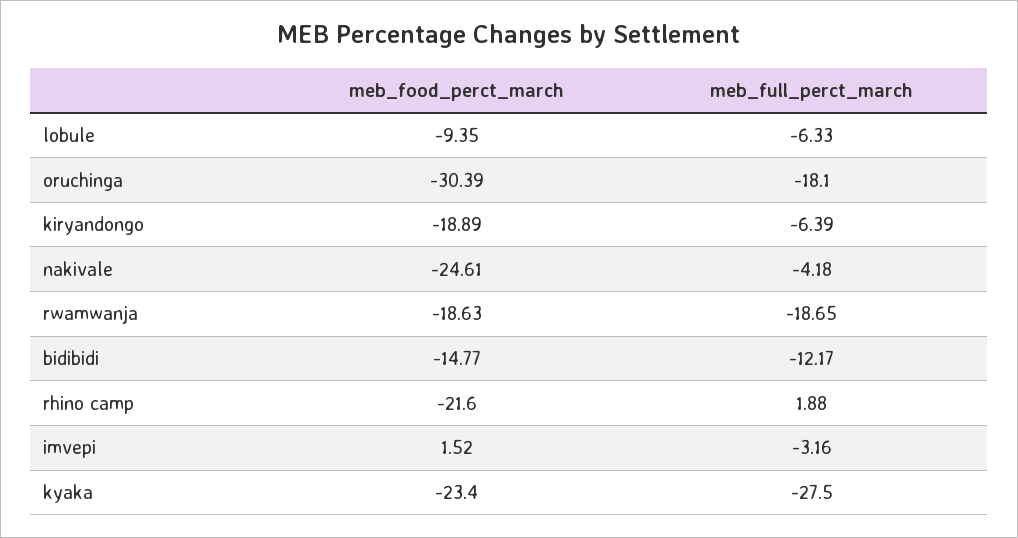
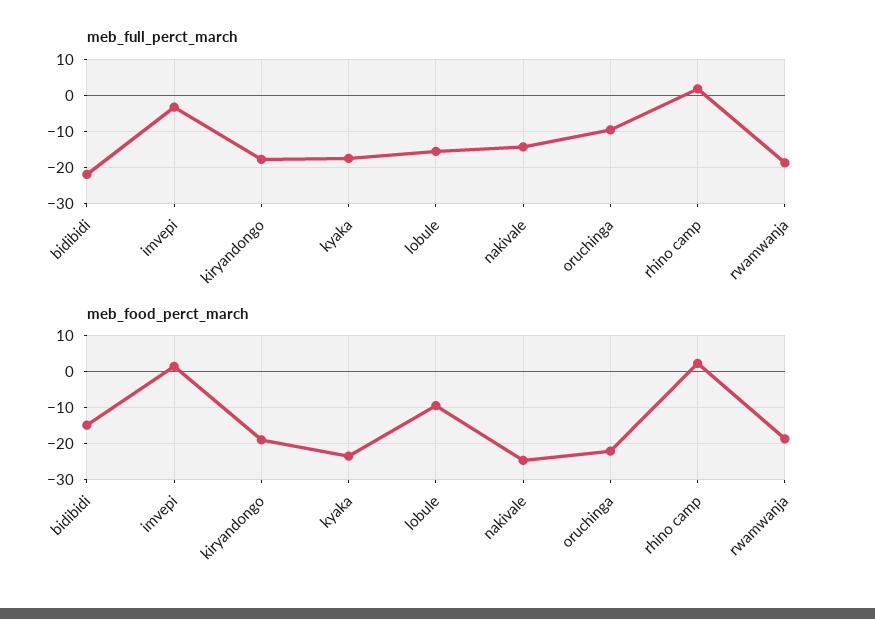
  {
    "meb_food_perct_march": {
      "lobule": -9.35,
-     "oruchinga": -30.39,
+     "oruchinga": -22,
      "kiryandongo": -18.89,
      "nakivale": -24.61,
      "rwamwanja": -18.63,
      "bidibidi": -14.77,
-     "rhino camp": -21.6,
+     "rhino camp": 2,
      "imvepi": 1.52,
      "kyaka": -23.4
    },
    "meb_full_perct_march": {
-     "lobule": -6.33,
+     "lobule": -16,
-     "oruchinga": -18.1,
+     "oruchinga": -10,
-     "kiryandongo": -6.39,
+     "kiryandongo": -18,
-     "nakivale": -4.18,
+     "nakivale": -14,
      "rwamwanja": -18.65,
-     "bidibidi": -12.17,
+     "bidibidi": -22,
      "rhino camp": 1.88,
      "imvepi": -3.16,
-     "kyaka": -27.5
+     "kyaka": -18
    }
  }

